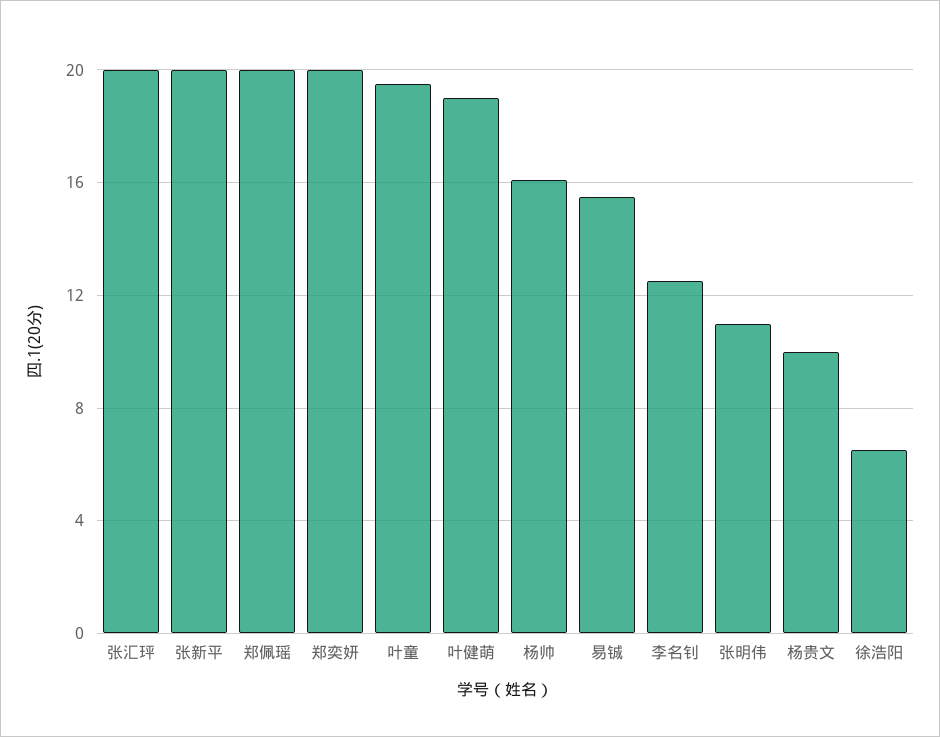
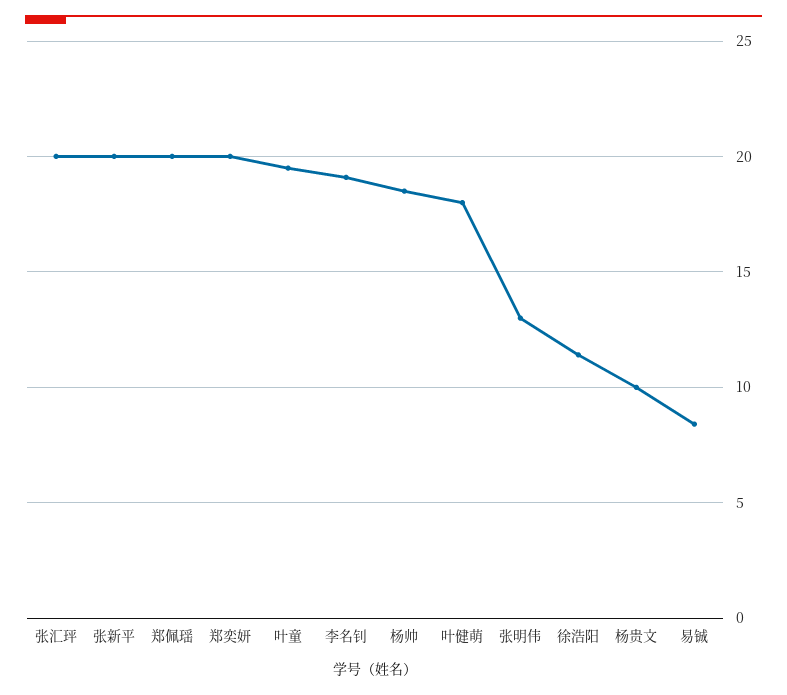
  {
    "张汇玶": 20,
    "张新平": 20,
    "郑佩瑶": 20,
    "郑奕妍": 20,
    "叶童": 19.5,
-   "叶健萌": 19,
+   "叶健萌": 18,
-   "杨帅": 16,
+   "杨帅": 18.5,
-   "易铖": 15.5,
+   "易铖": 8.5,
-   "李名钊": 12.5,
+   "李名钊": 19,
-   "张明伟": 11,
+   "张明伟": 13,
    "杨贵文": 10,
-   "徐浩阳": 6.5
+   "徐浩阳": 11.5
  }

